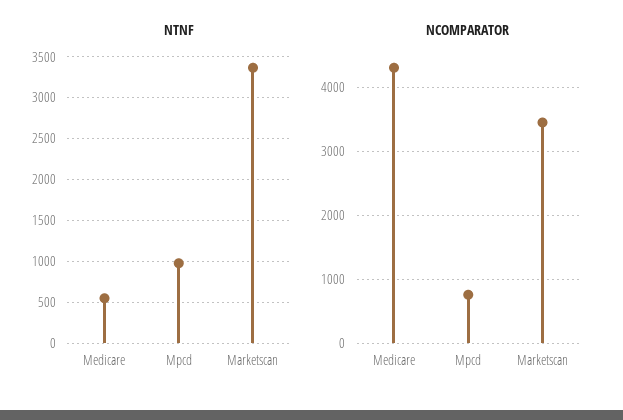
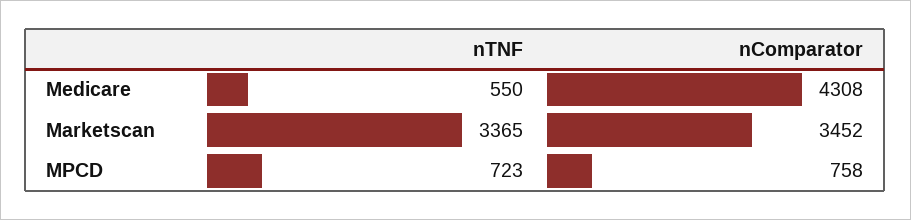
  {
    "NTNF": {
      "Medicare": 550,
-     "Mpcd": 1000,
+     "Mpcd": 723,
      "Marketscan": 3365
    },
    "NCOMPARATOR": {
      "Medicare": 4308,
      "Mpcd": 758,
      "Marketscan": 3452
    }
  }

